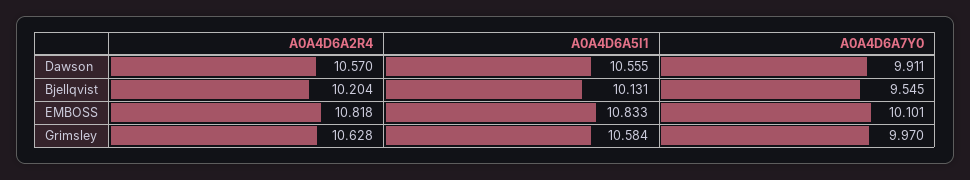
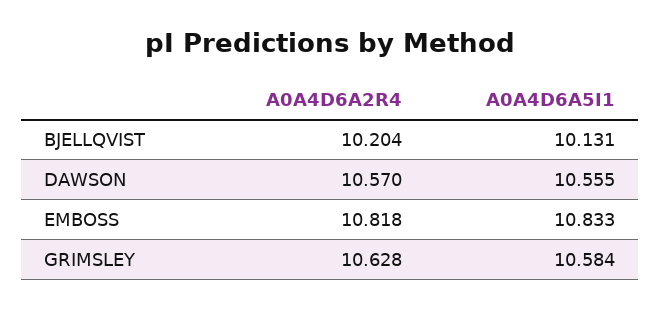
  {
    "A0A4D6A2R4": {
      "Dawson": 10.57,
      "Bjellqvist": 10.204,
      "EMBOSS": 10.818,
      "Grimsley": 10.628
    },
    "A0A4D6A5I1": {
      "Dawson": 10.555,
      "Bjellqvist": 10.131,
      "EMBOSS": 10.833,
      "Grimsley": 10.584
-   },
+   }
-   "A0A4D6A7Y0": {
-     "Dawson": 9.911,
-     "Bjellqvist": 9.545,
-     "EMBOSS": 10.101,
-     "Grimsley": 9.97
-   }
  }

